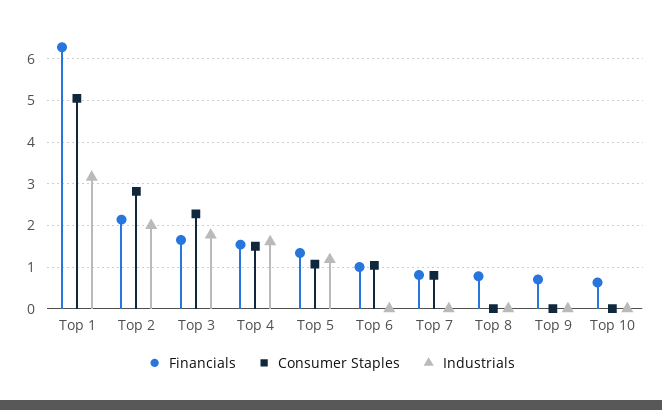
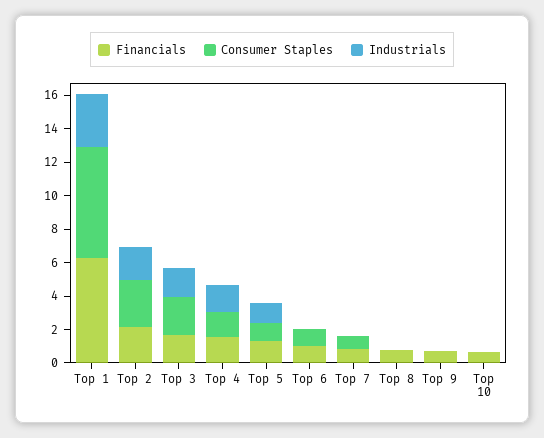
  {
    "Financials": {
      "Top 1": 6.2,
      "Top 2": 2.2,
      "Top 3": 1.6,
      "Top 4": 1.6,
      "Top 5": 1.4,
      "Top 6": 1,
      "Top 7": 0.8,
      "Top 8": 0.8,
      "Top 9": 0.8,
      "Top 10": 0.6
    },
    "Consumer Staples": {
-     "Top 1": 5,
+     "Top 1": 6.5,
      "Top 2": 2.8,
      "Top 3": 2.2,
      "Top 4": 1.6,
      "Top 5": 1,
      "Top 6": 1,
      "Top 7": 0.8,
      "Top 8": 0,
      "Top 9": 0,
      "Top 10": 0
    },
    "Industrials": {
      "Top 1": 3.2,
      "Top 2": 2,
      "Top 3": 1.8,
      "Top 4": 1.6,
      "Top 5": 1.2,
      "Top 6": 0,
      "Top 7": 0,
      "Top 8": 0,
      "Top 9": 0,
      "Top 10": 0
    }
  }

